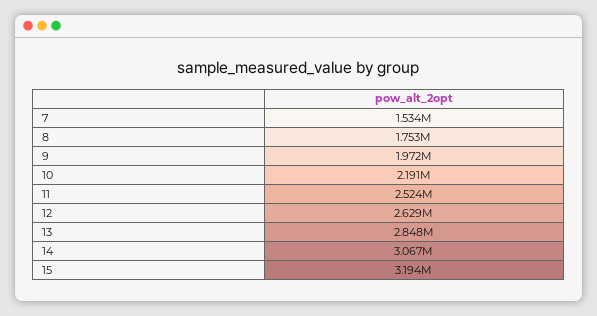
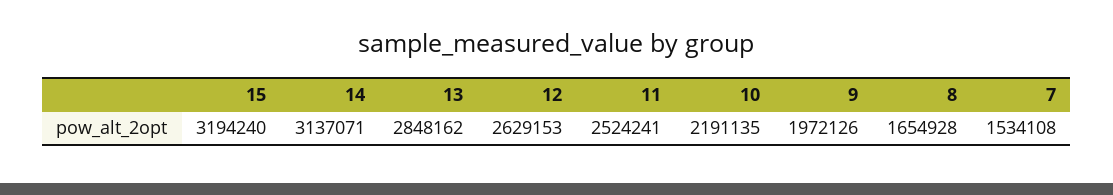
  {
    "7": 1534108,
-   "8": 1753000,
+   "8": 1654928,
    "9": 1972126,
    "10": 2191135,
    "11": 2524241,
    "12": 2629153,
    "13": 2848162,
-   "14": 3067000,
+   "14": 3137071,
    "15": 3194240
  }

